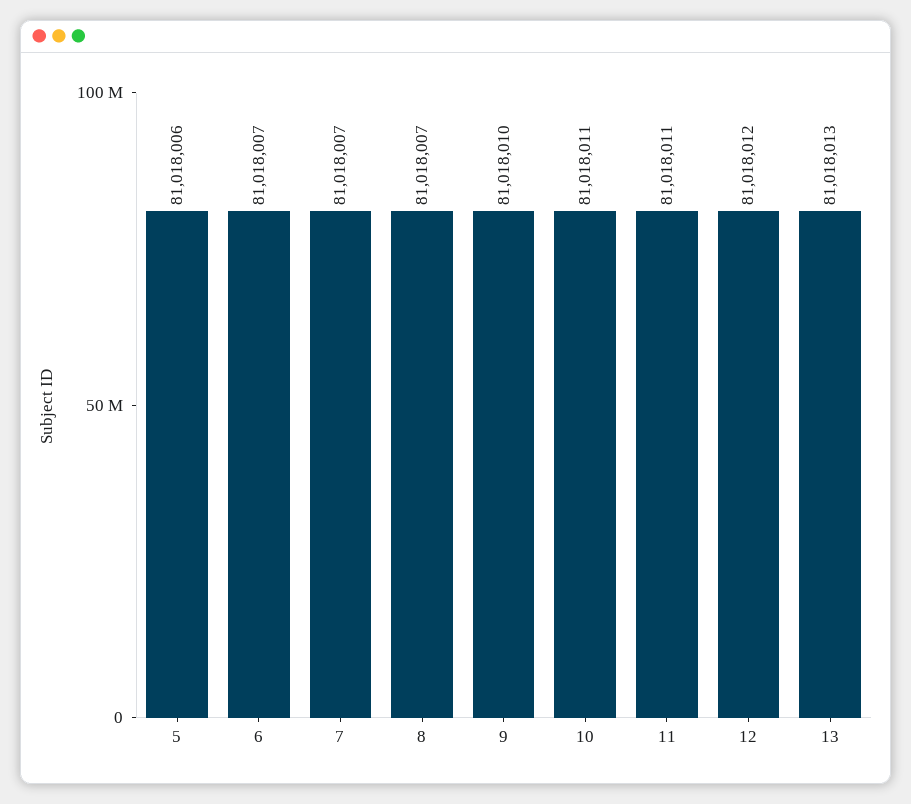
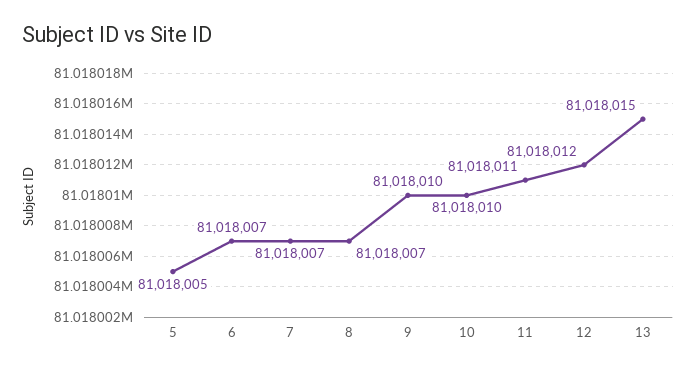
  {
-   "5": 81018006,
+   "5": 81018005,
    "6": 81018007,
    "7": 81018007,
    "8": 81018007,
    "9": 81018010,
-   "10": 81018011,
+   "10": 81018010,
    "11": 81018011,
    "12": 81018012,
-   "13": 81018013
+   "13": 81018015
  }

